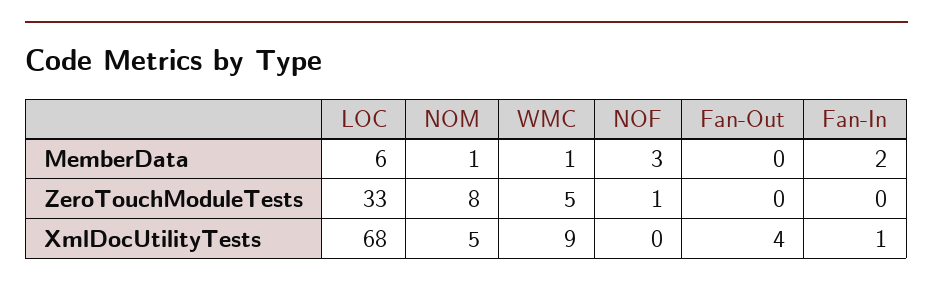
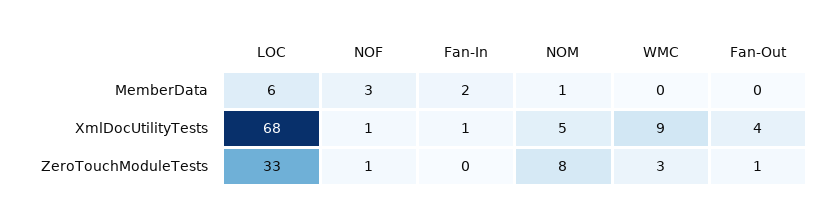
  {
    "LOC": {
      "MemberData": 6,
      "ZeroTouchModuleTests": 33,
      "XmlDocUtilityTests": 68
    },
    "NOM": {
      "MemberData": 1,
      "ZeroTouchModuleTests": 8,
      "XmlDocUtilityTests": 5
    },
    "WMC": {
-     "MemberData": 1,
+     "MemberData": 0,
-     "ZeroTouchModuleTests": 5,
+     "ZeroTouchModuleTests": 3,
      "XmlDocUtilityTests": 9
    },
    "NOF": {
      "MemberData": 3,
      "ZeroTouchModuleTests": 1,
-     "XmlDocUtilityTests": 0
+     "XmlDocUtilityTests": 1
    },
    "Fan-Out": {
      "MemberData": 0,
-     "ZeroTouchModuleTests": 0,
+     "ZeroTouchModuleTests": 1,
      "XmlDocUtilityTests": 4
    },
    "Fan-In": {
      "MemberData": 2,
      "ZeroTouchModuleTests": 0,
      "XmlDocUtilityTests": 1
    }
  }

